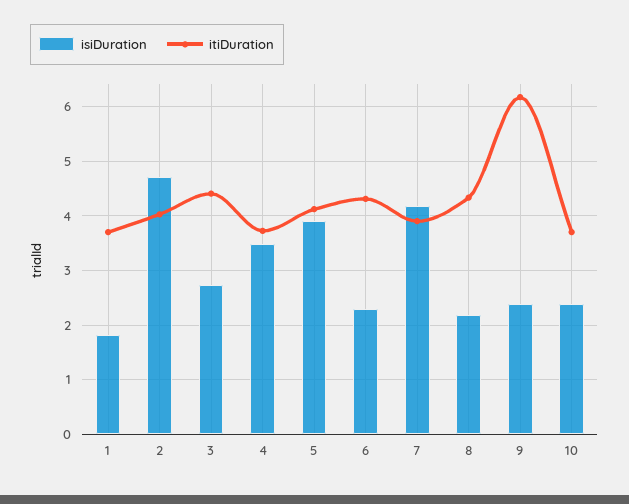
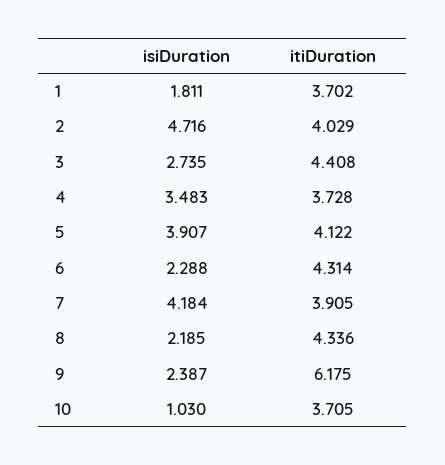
  {
    "isiDuration": {
      "1": 1.811,
      "2": 4.716,
      "3": 2.735,
      "4": 3.483,
      "5": 3.907,
      "6": 2.288,
      "7": 4.184,
      "8": 2.185,
      "9": 2.387,
-     "10": 2.4
+     "10": 1.03
    },
    "itiDuration": {
      "1": 3.702,
      "2": 4.029,
      "3": 4.408,
      "4": 3.728,
      "5": 4.122,
      "6": 4.314,
      "7": 3.905,
      "8": 4.336,
      "9": 6.175,
      "10": 3.705
    }
  }

